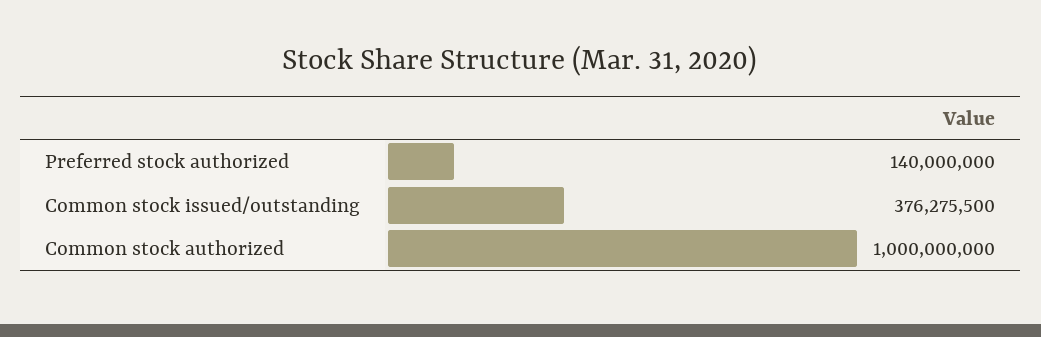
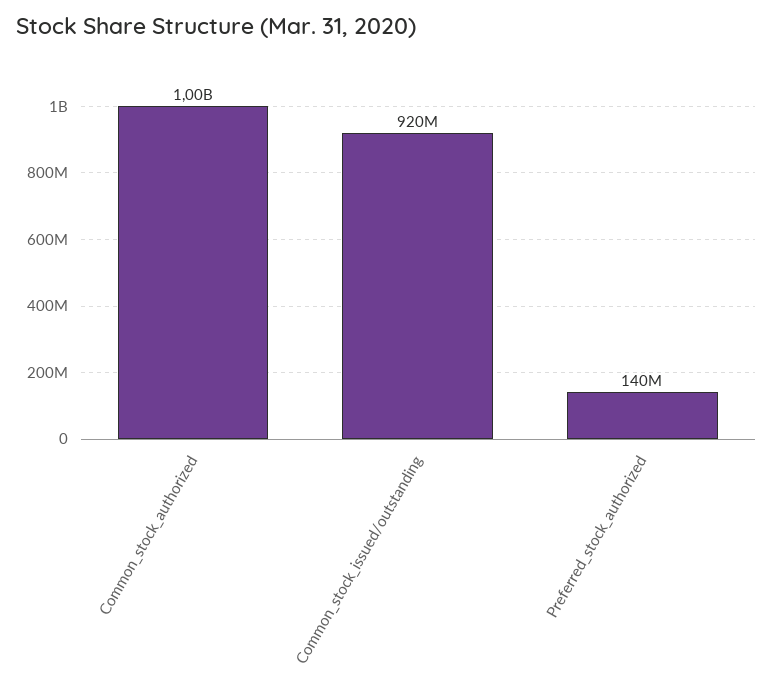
  {
    "Preferred stock authorized": 140000000,
-   "Common stock issued/outstanding": 376275500,
+   "Common stock issued/outstanding": 920000000,
    "Common stock authorized": 1000000000
  }

